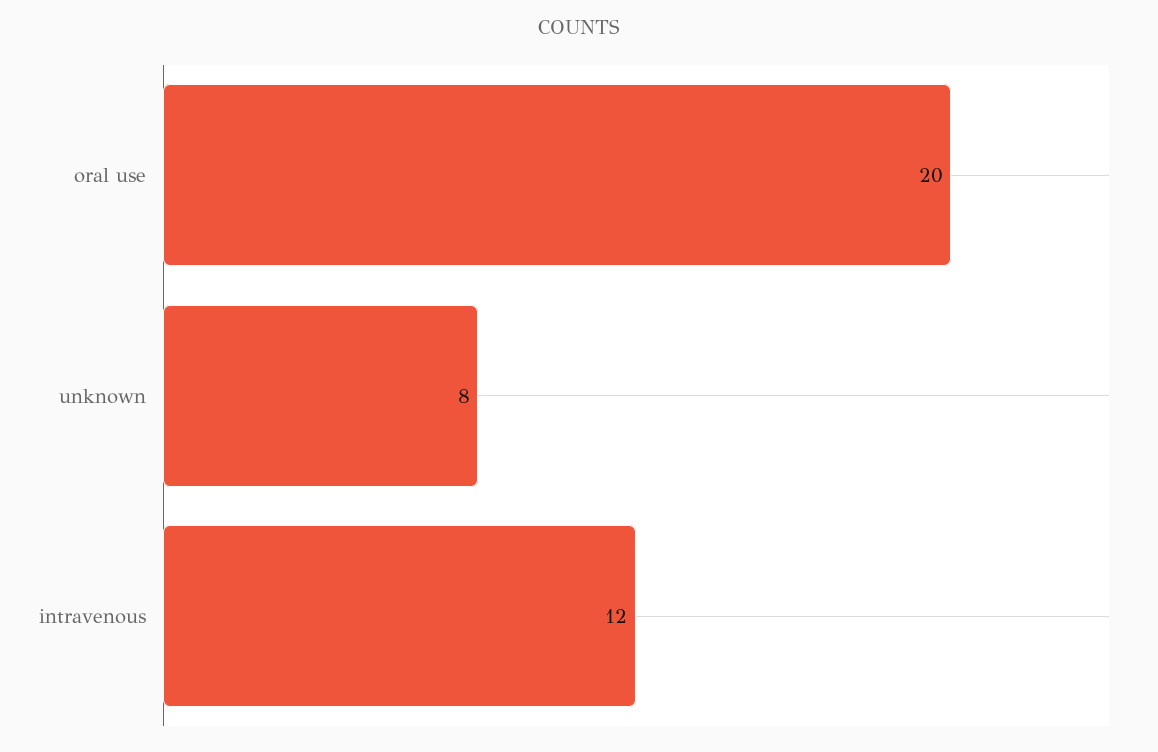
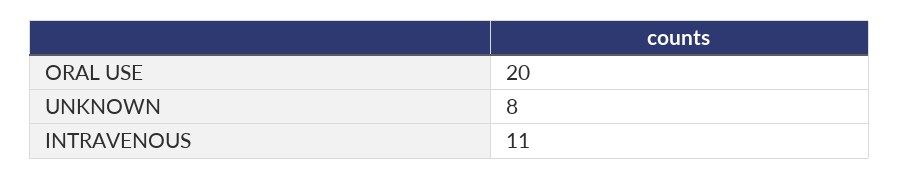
  {
    "oral use": 20,
    "unknown": 8,
-   "intravenous": 12
+   "intravenous": 11
  }

